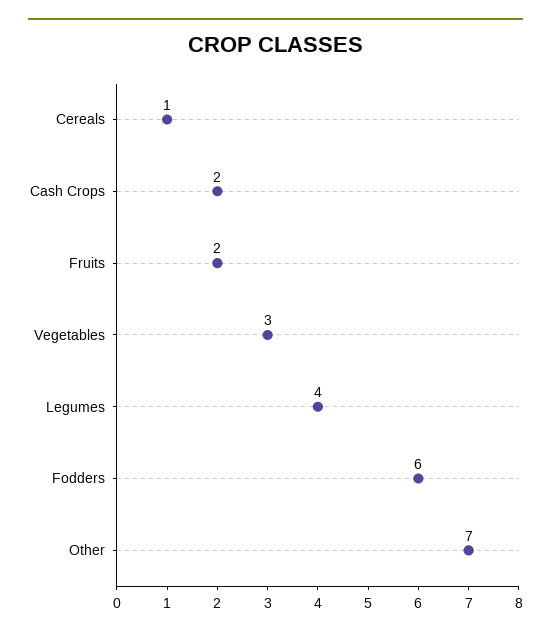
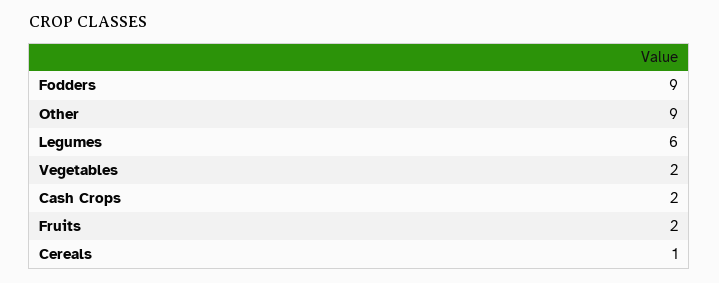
  {
    "Cereals": 1,
    "Cash Crops": 2,
    "Fruits": 2,
-   "Vegetables": 3,
+   "Vegetables": 2,
-   "Legumes": 4,
+   "Legumes": 6,
-   "Fodders": 6,
+   "Fodders": 9,
-   "Other": 7
+   "Other": 9
  }

